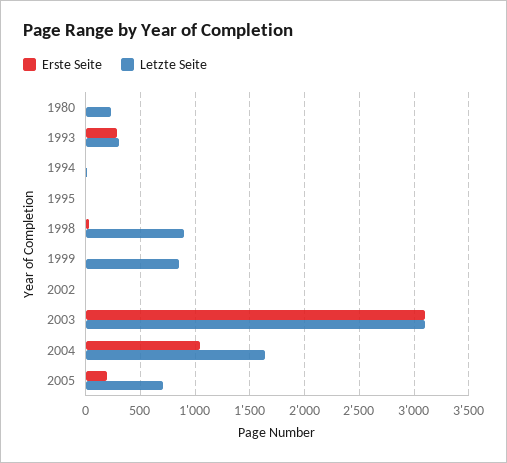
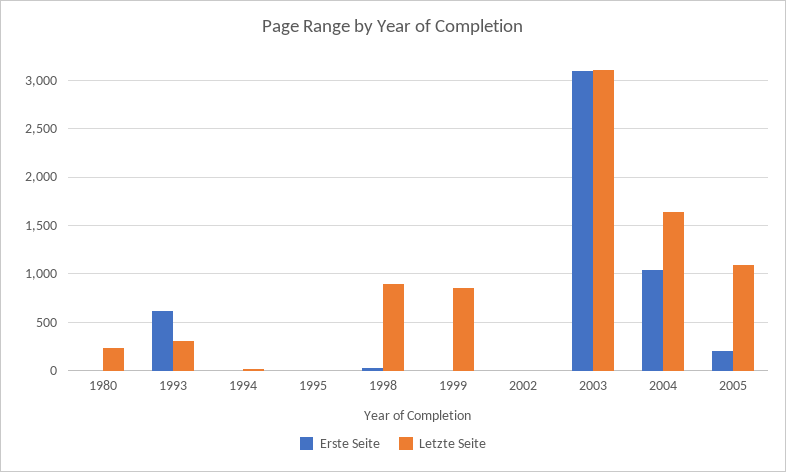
  {
    "Erste Seite": {
      "1980": 0,
-     "1993": 300,
+     "1993": 600,
      "1994": 0,
      "1995": 0,
      "1998": 0,
      "1999": 0,
      "2002": 0,
      "2003": 3100,
      "2004": 1000,
      "2005": 200
    },
    "Letzte Seite": {
      "1980": 200,
      "1993": 300,
      "1994": 0,
      "1995": 0,
      "1998": 900,
      "1999": 900,
      "2002": 0,
      "2003": 3100,
      "2004": 1600,
-     "2005": 700
+     "2005": 1100
    }
  }

